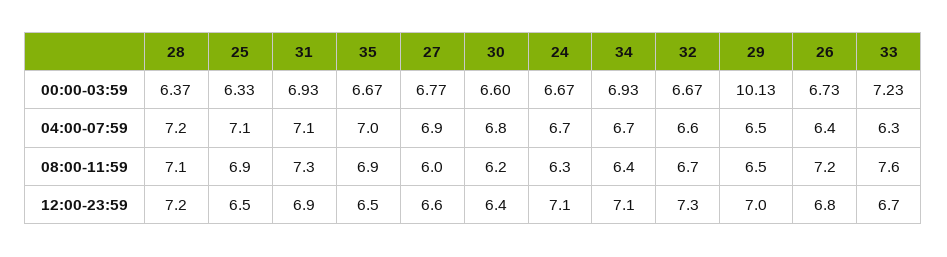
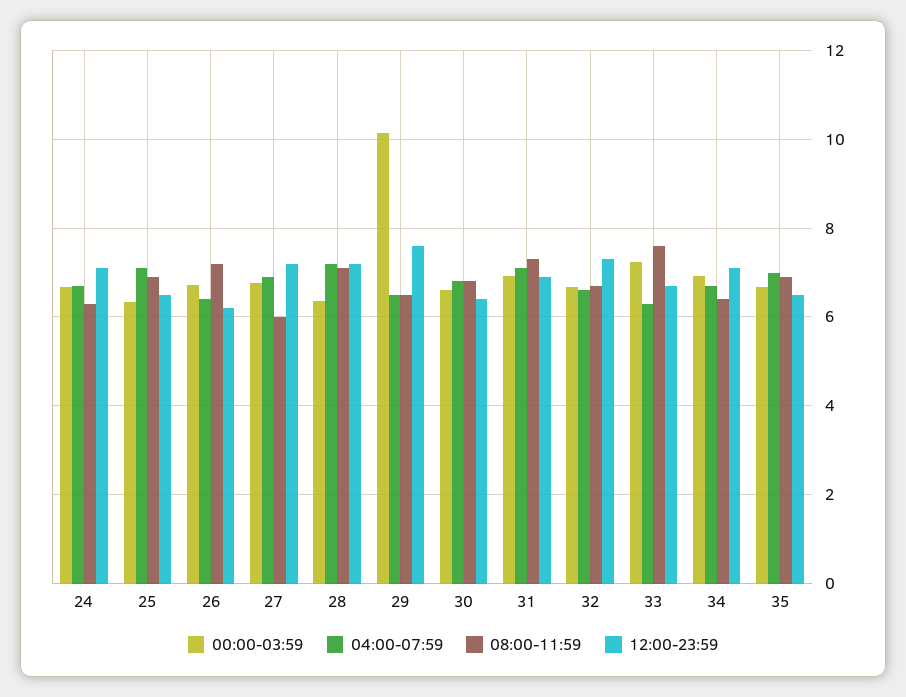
  {
    "00:00-03:59": {
      "28": 6.37,
      "25": 6.33,
      "31": 6.93,
      "35": 6.67,
      "27": 6.77,
      "30": 6.6,
      "24": 6.67,
      "34": 6.93,
      "32": 6.67,
      "29": 10.13,
      "26": 6.73,
      "33": 7.23
    },
    "04:00-07:59": {
      "28": 7.2,
      "25": 7.1,
      "31": 7.1,
      "35": 7,
      "27": 6.9,
      "30": 6.8,
      "24": 6.7,
      "34": 6.7,
      "32": 6.6,
      "29": 6.5,
      "26": 6.4,
      "33": 6.3
    },
    "08:00-11:59": {
      "28": 7.1,
      "25": 6.9,
      "31": 7.3,
      "35": 6.9,
      "27": 6,
-     "30": 6.2,
+     "30": 6.8,
      "24": 6.3,
      "34": 6.4,
      "32": 6.7,
      "29": 6.5,
      "26": 7.2,
      "33": 7.6
    },
    "12:00-23:59": {
      "28": 7.2,
      "25": 6.5,
      "31": 6.9,
      "35": 6.5,
-     "27": 6.6,
+     "27": 7.2,
      "30": 6.4,
      "24": 7.1,
      "34": 7.1,
      "32": 7.3,
-     "29": 7,
+     "29": 7.6,
-     "26": 6.8,
+     "26": 6.2,
      "33": 6.7
    }
  }

